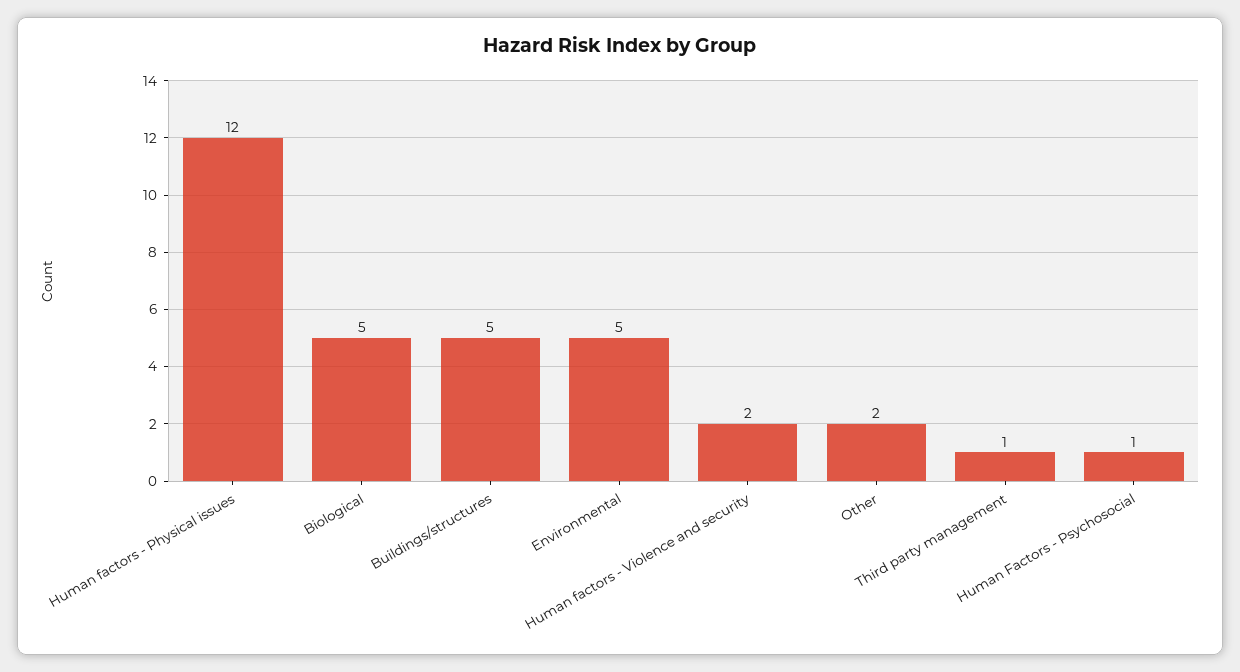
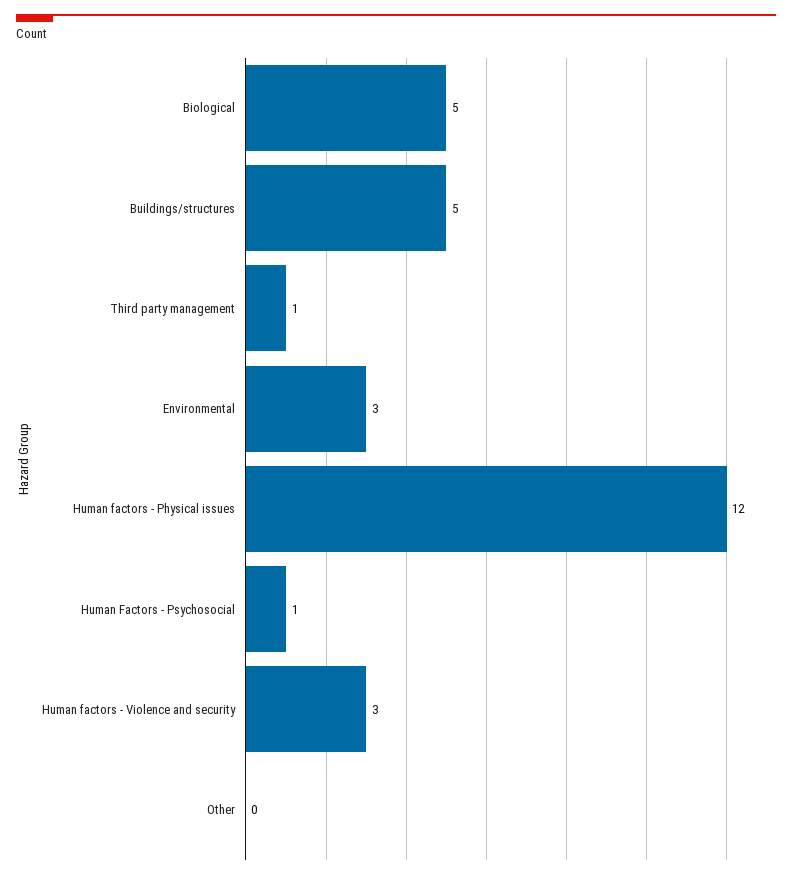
  {
    "Human factors - Physical issues": 12,
    "Biological": 5,
    "Buildings/structures": 5,
-   "Environmental": 5,
+   "Environmental": 3,
-   "Human factors - Violence and security": 2,
+   "Human factors - Violence and security": 3,
-   "Other": 2,
+   "Other": 0,
    "Third party management": 1,
    "Human Factors - Psychosocial": 1
  }

